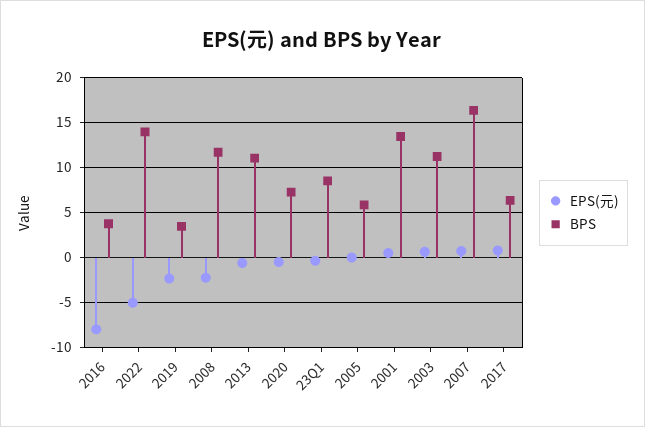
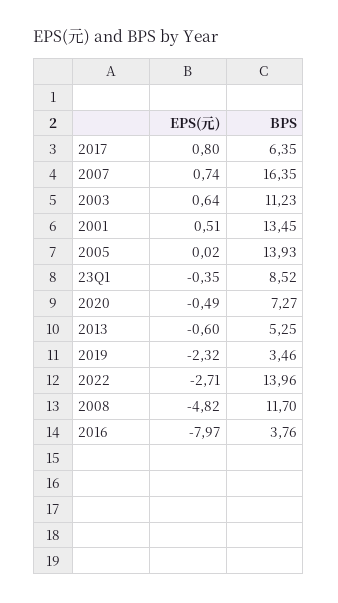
  {
    "EPS(元)": {
      "2016": -7.97,
-     "2022": -5,
+     "2022": -2.71,
      "2019": -2.32,
-     "2008": -2,
+     "2008": -4.82,
      "2013": -0.6,
      "2020": -0.49,
      "23Q1": -0.35,
      "2005": 0.02,
      "2001": 0.51,
      "2003": 0.64,
      "2007": 0.74,
      "2017": 0.8
    },
    "BPS": {
      "2016": 3.76,
      "2022": 13.96,
      "2019": 3.46,
      "2008": 11.7,
-     "2013": 11,
+     "2013": 5.25,
      "2020": 7.27,
      "23Q1": 8.52,
-     "2005": 6,
+     "2005": 13.93,
      "2001": 13.45,
      "2003": 11.23,
      "2007": 16.35,
      "2017": 6.35
    }
  }

